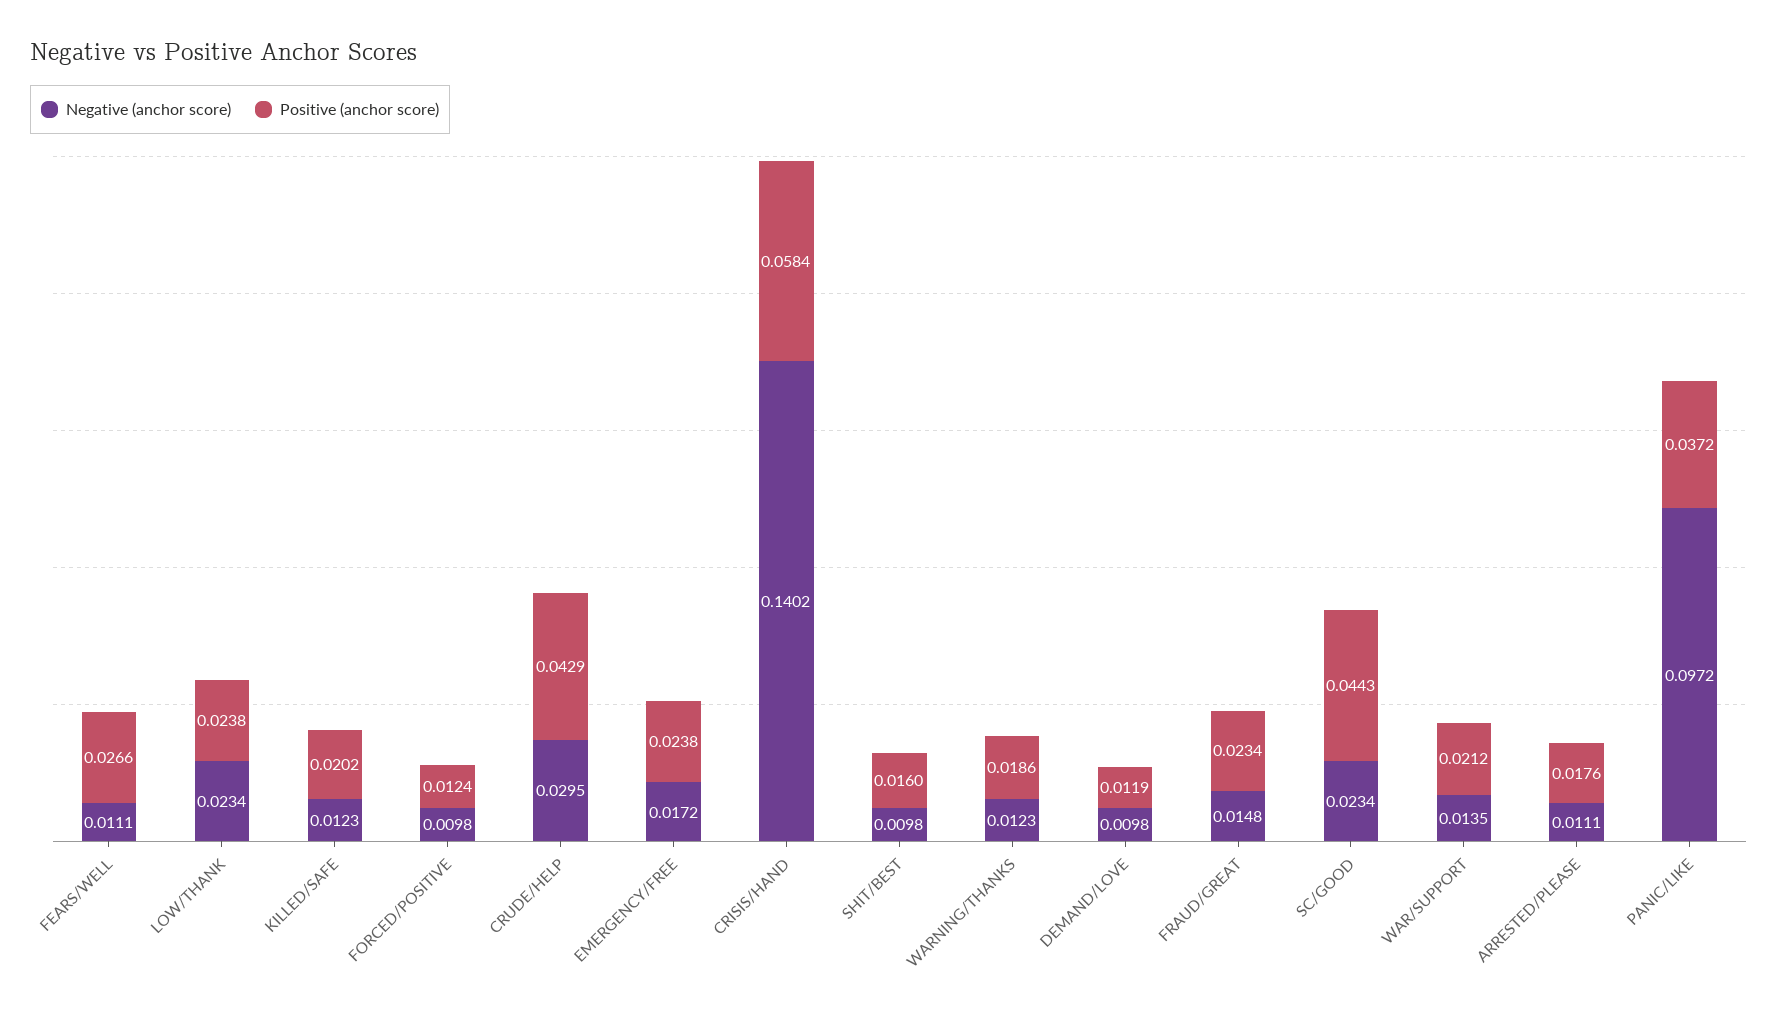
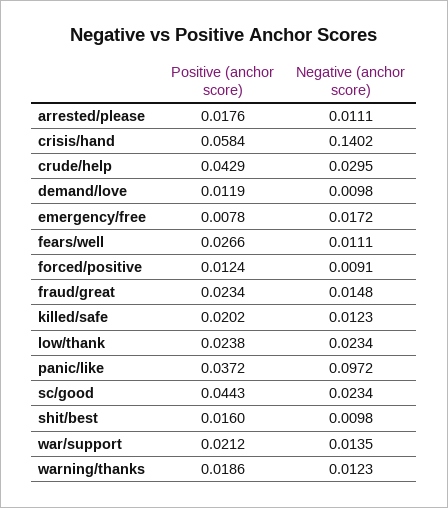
  {
    "Negative (anchor score)": {
      "FEARS/WELL": 0.0111,
      "LOW/THANK": 0.0234,
      "KILLED/SAFE": 0.0123,
-     "FORCED/POSITIVE": 0.0098,
+     "FORCED/POSITIVE": 0.0091,
      "CRUDE/HELP": 0.0295,
      "EMERGENCY/FREE": 0.0172,
      "CRISIS/HAND": 0.1402,
      "SHIT/BEST": 0.0098,
      "WARNING/THANKS": 0.0123,
      "DEMAND/LOVE": 0.0098,
      "FRAUD/GREAT": 0.0148,
      "SC/GOOD": 0.0234,
      "WAR/SUPPORT": 0.0135,
      "ARRESTED/PLEASE": 0.0111,
      "PANIC/LIKE": 0.0972
    },
    "Positive (anchor score)": {
      "FEARS/WELL": 0.0266,
      "LOW/THANK": 0.0238,
      "KILLED/SAFE": 0.0202,
      "FORCED/POSITIVE": 0.0124,
      "CRUDE/HELP": 0.0429,
-     "EMERGENCY/FREE": 0.0238,
+     "EMERGENCY/FREE": 0.0078,
      "CRISIS/HAND": 0.0584,
      "SHIT/BEST": 0.016,
      "WARNING/THANKS": 0.0186,
      "DEMAND/LOVE": 0.0119,
      "FRAUD/GREAT": 0.0234,
      "SC/GOOD": 0.0443,
      "WAR/SUPPORT": 0.0212,
      "ARRESTED/PLEASE": 0.0176,
      "PANIC/LIKE": 0.0372
    }
  }

